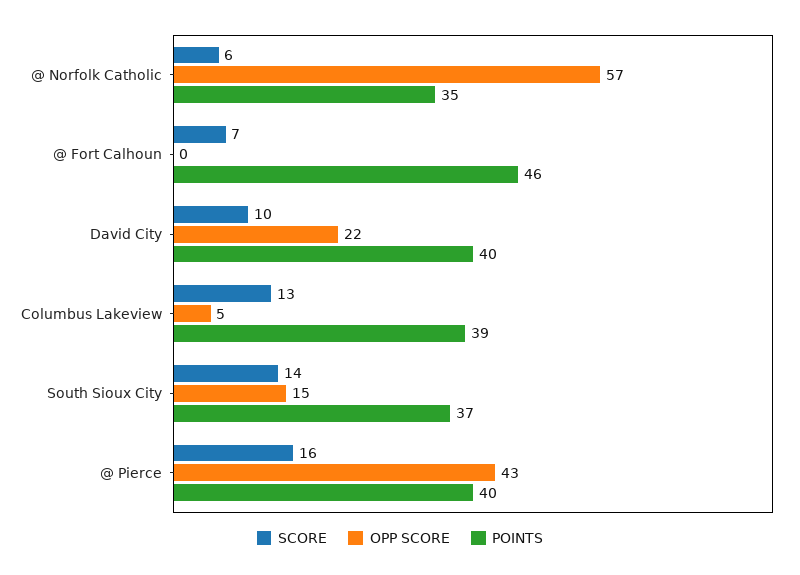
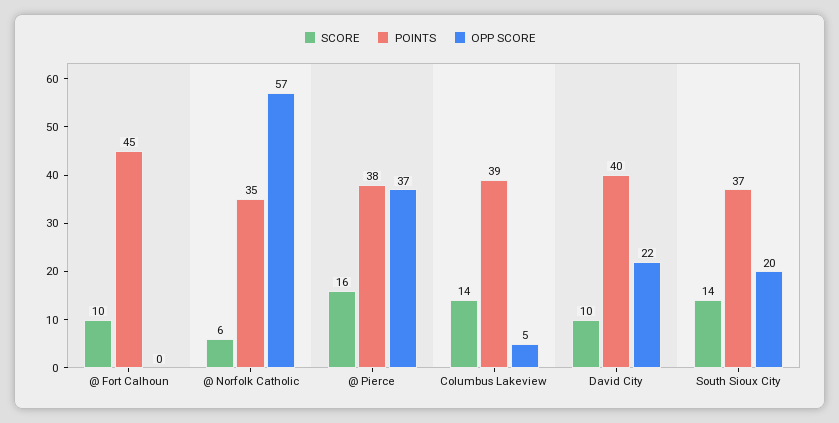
  {
    "SCORE": {
      "@ Norfolk Catholic": 6,
-     "@ Fort Calhoun": 7,
+     "@ Fort Calhoun": 10,
      "David City": 10,
-     "Columbus Lakeview": 13,
+     "Columbus Lakeview": 14,
      "South Sioux City": 14,
      "@ Pierce": 16
    },
    "OPP SCORE": {
      "@ Norfolk Catholic": 57,
      "@ Fort Calhoun": 0,
      "David City": 22,
      "Columbus Lakeview": 5,
-     "South Sioux City": 15,
+     "South Sioux City": 20,
-     "@ Pierce": 43
+     "@ Pierce": 37
    },
    "POINTS": {
      "@ Norfolk Catholic": 35,
-     "@ Fort Calhoun": 46,
+     "@ Fort Calhoun": 45,
      "David City": 40,
      "Columbus Lakeview": 39,
      "South Sioux City": 37,
-     "@ Pierce": 40
+     "@ Pierce": 38
    }
  }

